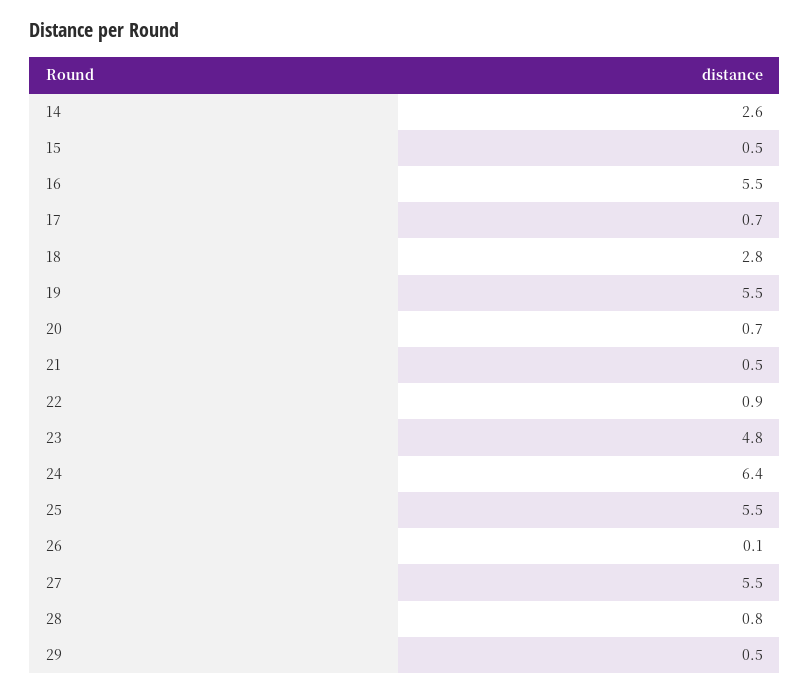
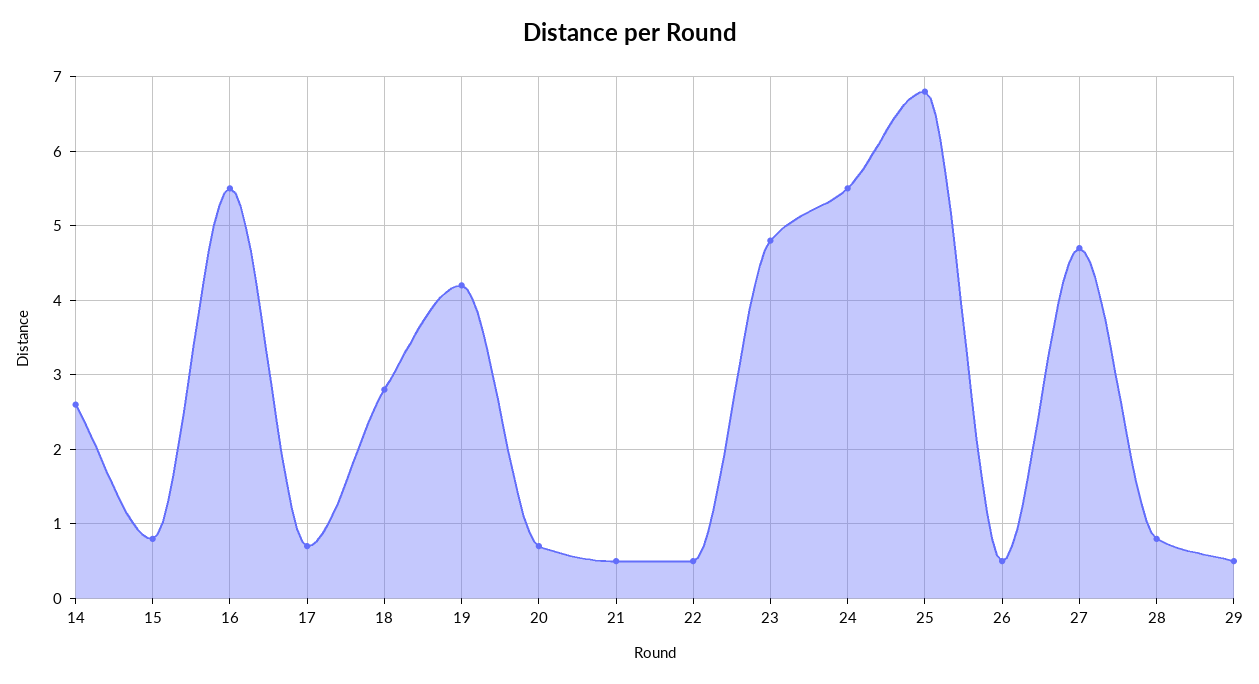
  {
    "14": 2.6,
-   "15": 0.5,
+   "15": 0.8,
    "16": 5.5,
    "17": 0.7,
    "18": 2.8,
-   "19": 5.5,
+   "19": 4.2,
    "20": 0.7,
    "21": 0.5,
-   "22": 0.9,
+   "22": 0.5,
    "23": 4.8,
-   "24": 6.4,
+   "24": 5.5,
-   "25": 5.5,
+   "25": 6.8,
-   "26": 0.1,
+   "26": 0.5,
-   "27": 5.5,
+   "27": 4.7,
    "28": 0.8,
    "29": 0.5
  }

